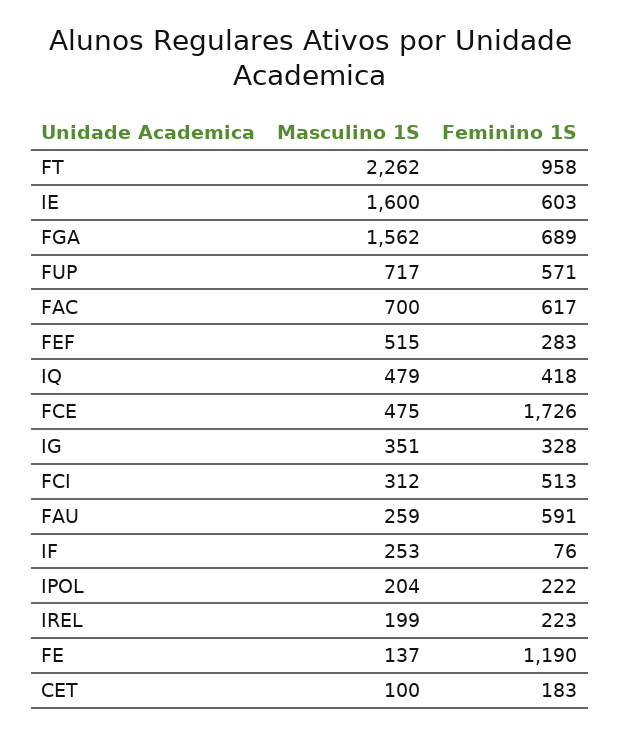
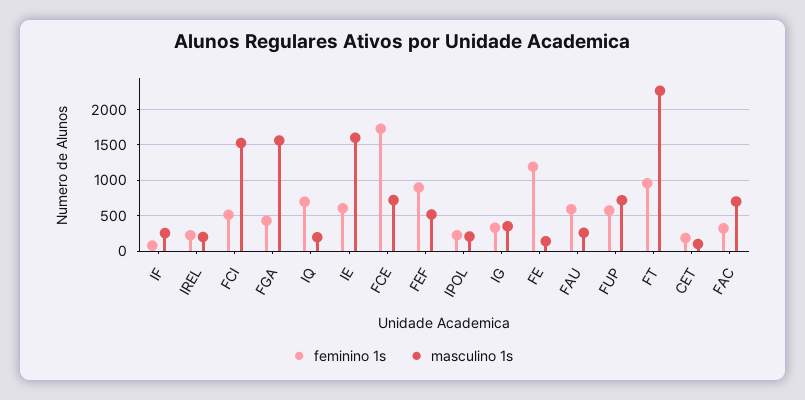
  {
    "Masculino 1S": {
      "FT": 2262,
      "IE": 1600,
      "FGA": 1562,
      "FUP": 717,
      "FAC": 700,
      "FEF": 515,
-     "IQ": 479,
+     "IQ": 200,
-     "FCE": 475,
+     "FCE": 700,
      "IG": 351,
-     "FCI": 312,
+     "FCI": 1500,
      "FAU": 259,
      "IF": 253,
      "IPOL": 204,
      "IREL": 199,
      "FE": 137,
      "CET": 100
    },
    "Feminino 1S": {
      "FT": 958,
      "IE": 603,
-     "FGA": 689,
+     "FGA": 400,
      "FUP": 571,
-     "FAC": 617,
+     "FAC": 300,
-     "FEF": 283,
+     "FEF": 900,
-     "IQ": 418,
+     "IQ": 700,
      "FCE": 1726,
      "IG": 328,
      "FCI": 513,
      "FAU": 591,
      "IF": 76,
      "IPOL": 222,
      "IREL": 223,
      "FE": 1190,
      "CET": 183
    }
  }

